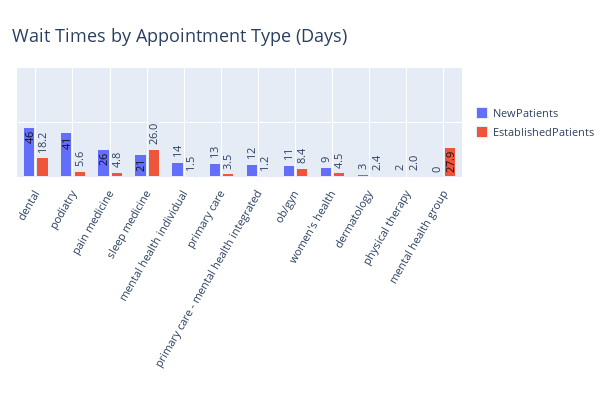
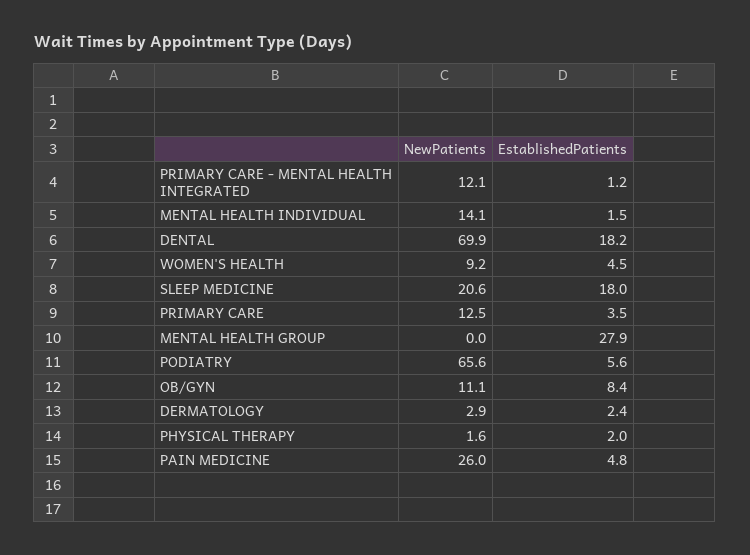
  {
    "NewPatients": {
-     "dental": 46,
+     "dental": 69.9,
-     "podiatry": 41,
+     "podiatry": 65.6,
      "pain medicine": 26,
      "sleep medicine": 20.6,
      "mental health individual": 14.1,
      "primary care": 12.5,
      "primary care - mental health integrated": 12.1,
      "ob/gyn": 11.1,
      "women's health": 9.2,
      "dermatology": 2.9,
      "physical therapy": 1.6,
      "mental health group": 0
    },
    "EstablishedPatients": {
      "dental": 18.2,
      "podiatry": 5.6,
      "pain medicine": 4.8,
-     "sleep medicine": 26,
+     "sleep medicine": 18,
      "mental health individual": 1.5,
      "primary care": 3.5,
      "primary care - mental health integrated": 1.2,
      "ob/gyn": 8.4,
      "women's health": 4.5,
      "dermatology": 2.4,
      "physical therapy": 2,
      "mental health group": 27.9
    }
  }

